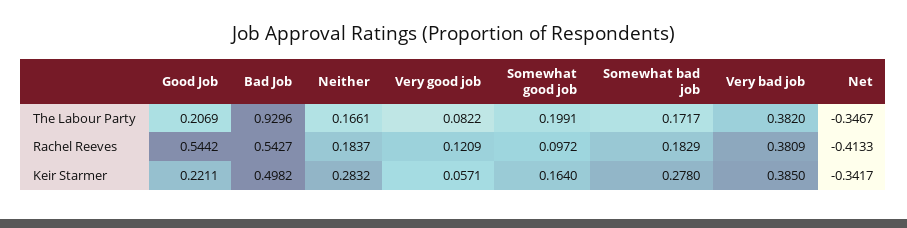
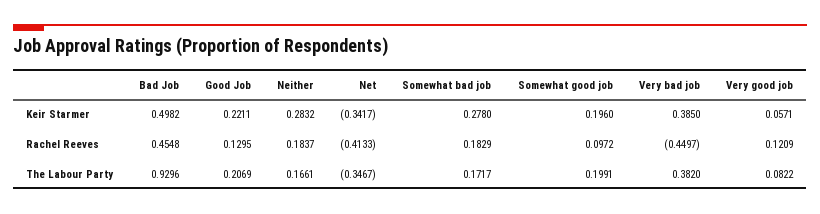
  {
    "Good Job": {
      "The Labour Party": 0.2069,
-     "Rachel Reeves": 0.5442,
+     "Rachel Reeves": 0.1295,
      "Keir Starmer": 0.2211
    },
    "Bad Job": {
      "The Labour Party": 0.9296,
-     "Rachel Reeves": 0.5427,
+     "Rachel Reeves": 0.4548,
      "Keir Starmer": 0.4982
    },
    "Neither": {
      "The Labour Party": 0.1661,
      "Rachel Reeves": 0.1837,
      "Keir Starmer": 0.2832
    },
    "Very good job": {
      "The Labour Party": 0.0822,
      "Rachel Reeves": 0.1209,
      "Keir Starmer": 0.0571
    },
    "Somewhat good job": {
      "The Labour Party": 0.1991,
      "Rachel Reeves": 0.0972,
-     "Keir Starmer": 0.164
+     "Keir Starmer": 0.196
    },
    "Somewhat bad job": {
      "The Labour Party": 0.1717,
      "Rachel Reeves": 0.1829,
      "Keir Starmer": 0.278
    },
    "Very bad job": {
      "The Labour Party": 0.382,
-     "Rachel Reeves": 0.3809,
+     "Rachel Reeves": -0.4497,
      "Keir Starmer": 0.385
    },
    "Net": {
      "The Labour Party": -0.3467,
      "Rachel Reeves": -0.4133,
      "Keir Starmer": -0.3417
    }
  }

